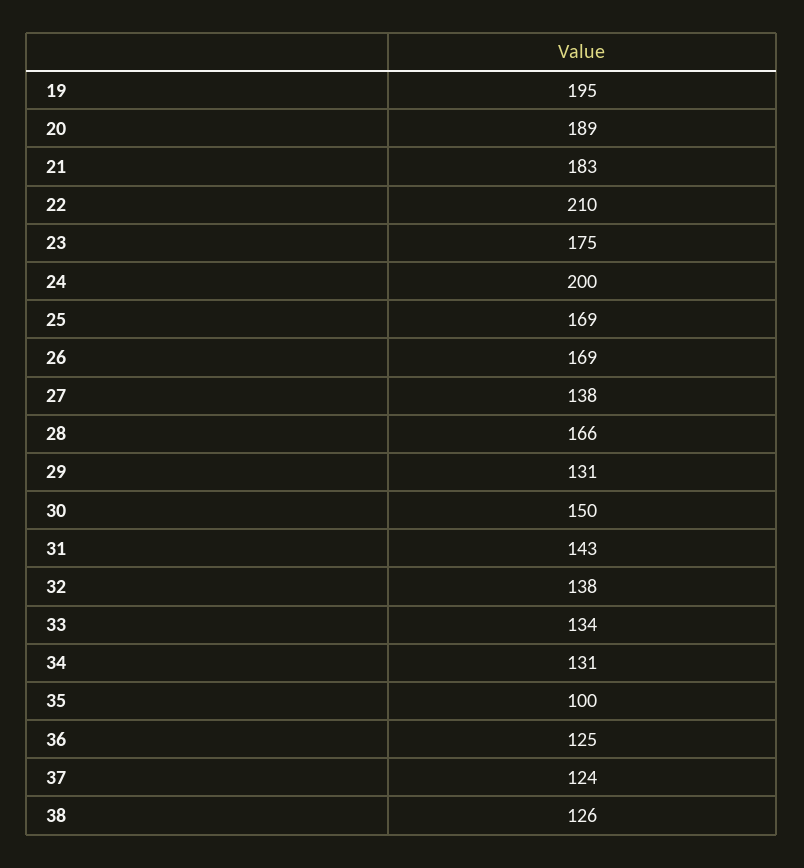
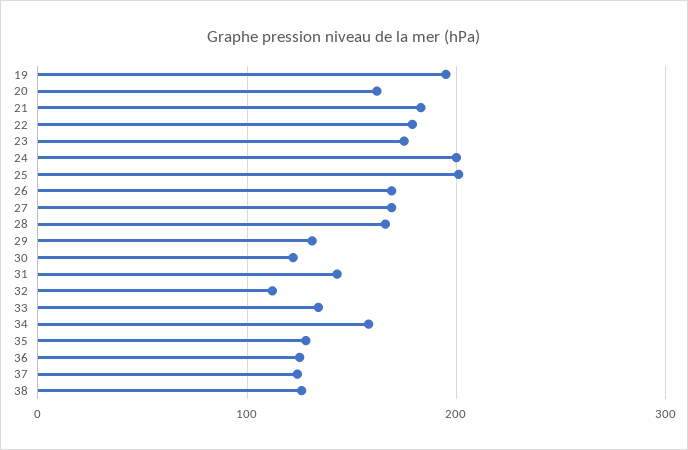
  {
    "19": 195,
-   "20": 189,
+   "20": 160,
    "21": 183,
-   "22": 210,
+   "22": 180,
    "23": 175,
    "24": 200,
-   "25": 169,
+   "25": 200,
    "26": 169,
-   "27": 138,
+   "27": 170,
    "28": 166,
    "29": 131,
-   "30": 150,
+   "30": 120,
    "31": 143,
-   "32": 138,
+   "32": 110,
    "33": 134,
-   "34": 131,
+   "34": 160,
-   "35": 100,
+   "35": 130,
    "36": 125,
    "37": 124,
    "38": 126
  }

